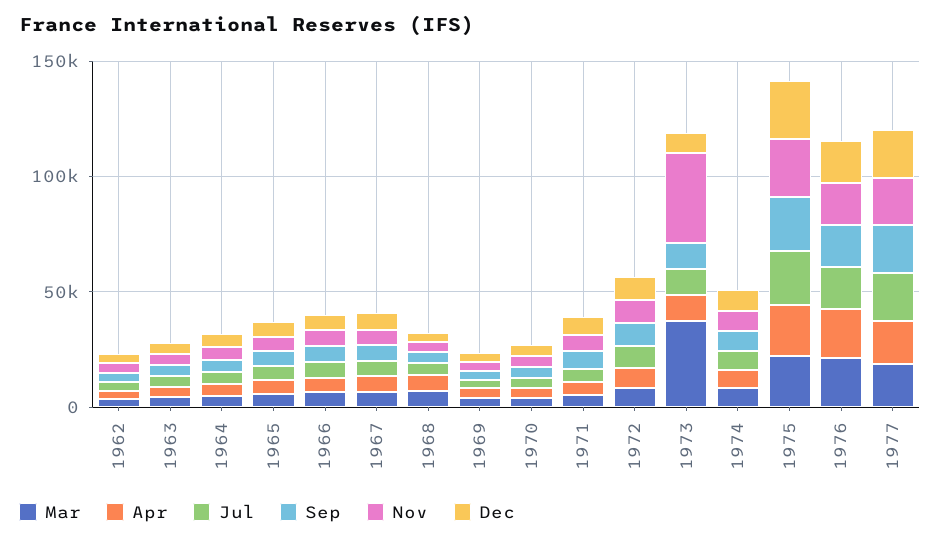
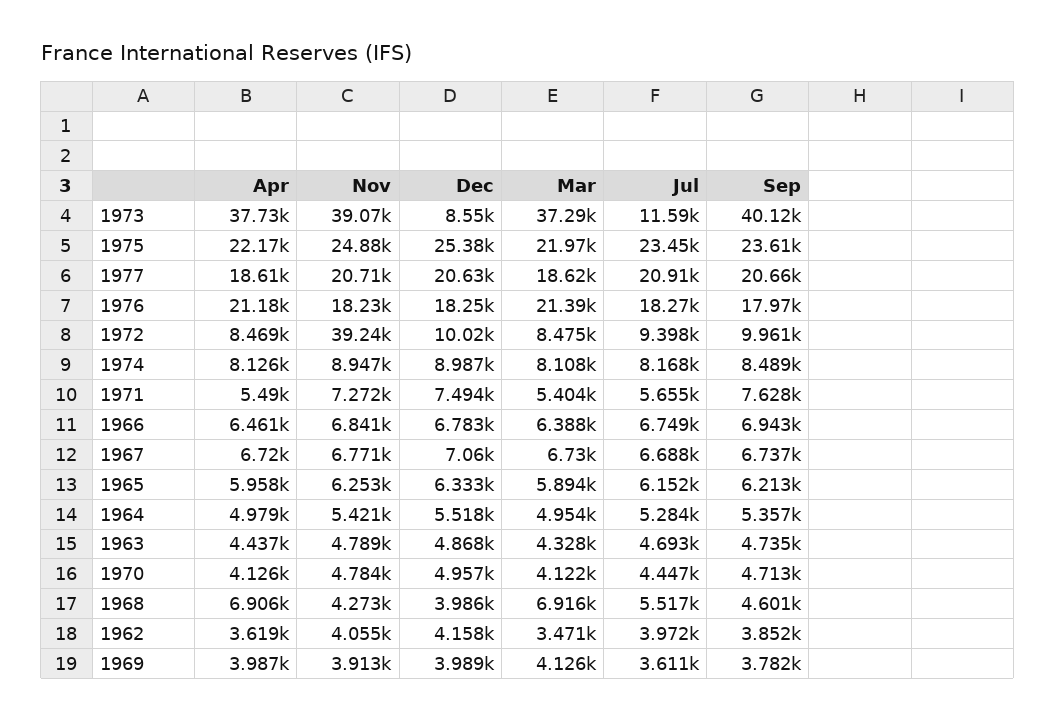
  {
    "Mar": {
      "1962": 3471,
      "1963": 4328,
      "1964": 4954,
      "1965": 5894,
      "1966": 6388,
      "1967": 6730,
      "1968": 6916,
      "1969": 4126,
      "1970": 4122,
      "1971": 5404,
      "1972": 8475,
      "1973": 37290,
      "1974": 8108,
      "1975": 21970,
      "1976": 21390,
      "1977": 18620
    },
    "Apr": {
      "1962": 3619,
      "1963": 4437,
      "1964": 4979,
      "1965": 5958,
      "1966": 6461,
      "1967": 6720,
      "1968": 6906,
      "1969": 3987,
      "1970": 4126,
      "1971": 5490,
      "1972": 8469,
-     "1973": 10000,
+     "1973": 37730,
      "1974": 8126,
      "1975": 22170,
      "1976": 21180,
      "1977": 18610
    },
    "Jul": {
      "1962": 3972,
      "1963": 4693,
      "1964": 5284,
      "1965": 6152,
      "1966": 6749,
      "1967": 6688,
      "1968": 5517,
      "1969": 3611,
      "1970": 4447,
      "1971": 5655,
      "1972": 9398,
      "1973": 11590,
      "1974": 8168,
      "1975": 23450,
      "1976": 18270,
      "1977": 20910
    },
    "Sep": {
      "1962": 3852,
      "1963": 4735,
      "1964": 5357,
      "1965": 6213,
      "1966": 6943,
      "1967": 6737,
      "1968": 4601,
      "1969": 3782,
      "1970": 4713,
      "1971": 7628,
      "1972": 9961,
-     "1973": 10000,
+     "1973": 40120,
      "1974": 8489,
      "1975": 23610,
      "1976": 17970,
      "1977": 20660
    },
    "Nov": {
      "1962": 4055,
      "1963": 4789,
      "1964": 5421,
      "1965": 6253,
      "1966": 6841,
      "1967": 6771,
      "1968": 4273,
      "1969": 3913,
      "1970": 4784,
      "1971": 7272,
-     "1972": 10000,
+     "1972": 39240,
      "1973": 39070,
      "1974": 8947,
      "1975": 24880,
      "1976": 18230,
      "1977": 20710
    },
    "Dec": {
      "1962": 4158,
      "1963": 4868,
      "1964": 5518,
      "1965": 6333,
      "1966": 6783,
      "1967": 7060,
      "1968": 3986,
      "1969": 3989,
      "1970": 4957,
      "1971": 7494,
      "1972": 10020,
      "1973": 8550,
      "1974": 8987,
      "1975": 25380,
      "1976": 18250,
      "1977": 20630
    }
  }

